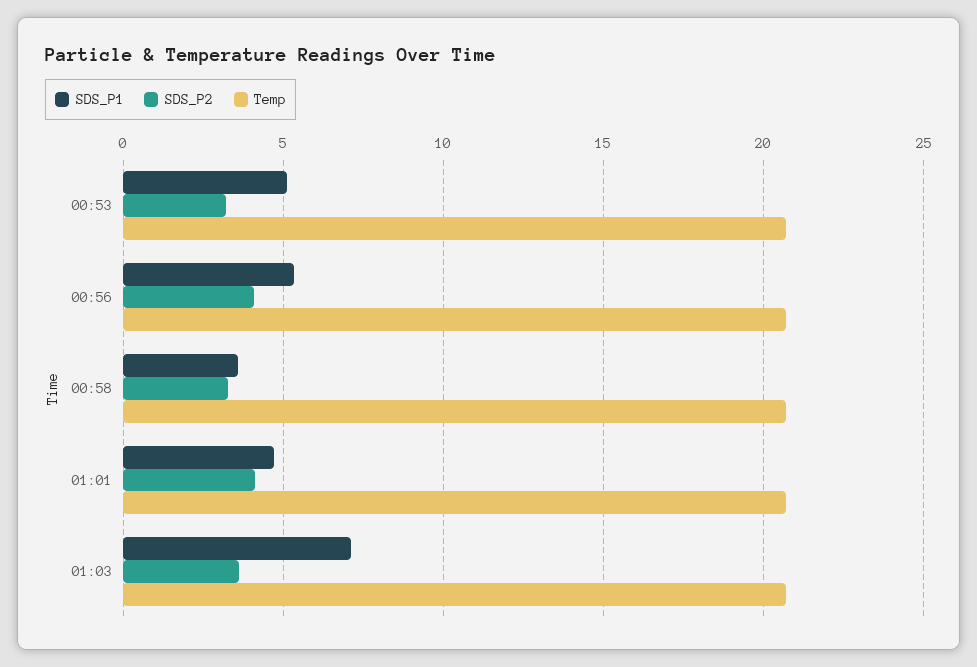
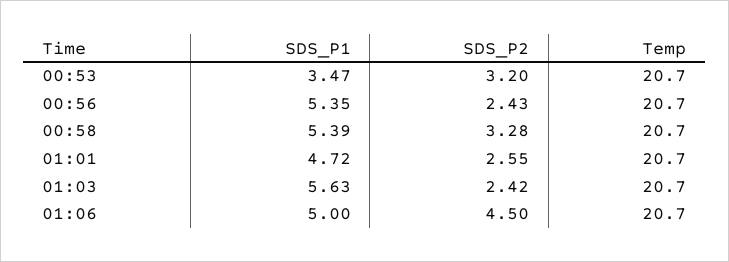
  {
    "SDS_P1": {
-     "00:53": 5,
+     "00:53": 3.47,
      "00:56": 5.35,
-     "00:58": 3.5,
+     "00:58": 5.39,
      "01:01": 4.72,
-     "01:03": 7
+     "01:03": 5.63,
+     "01:06": 5
    },
    "SDS_P2": {
      "00:53": 3.2,
-     "00:56": 4,
+     "00:56": 2.43,
      "00:58": 3.28,
-     "01:01": 4,
+     "01:01": 2.55,
-     "01:03": 3.5
+     "01:03": 2.42,
+     "01:06": 4.5
    },
    "Temp": {
      "00:53": 20.7,
      "00:56": 20.7,
      "00:58": 20.7,
      "01:01": 20.7,
-     "01:03": 20.7
+     "01:03": 20.7,
+     "01:06": 20.7
    }
  }

